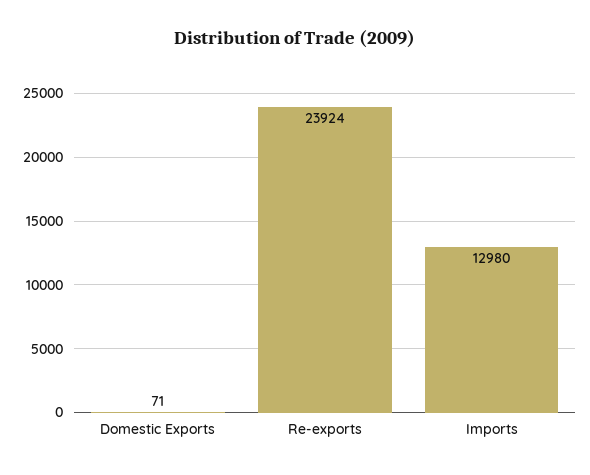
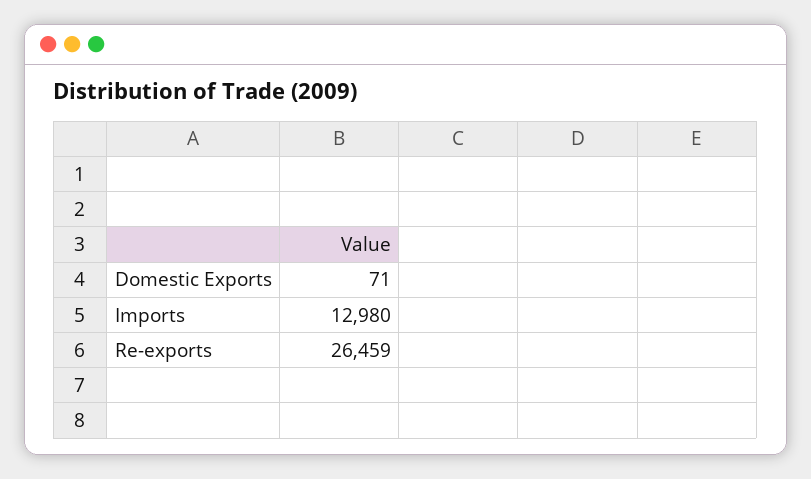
  {
    "Domestic Exports": 71,
-   "Re-exports": 23924,
+   "Re-exports": 26459,
    "Imports": 12980
  }

